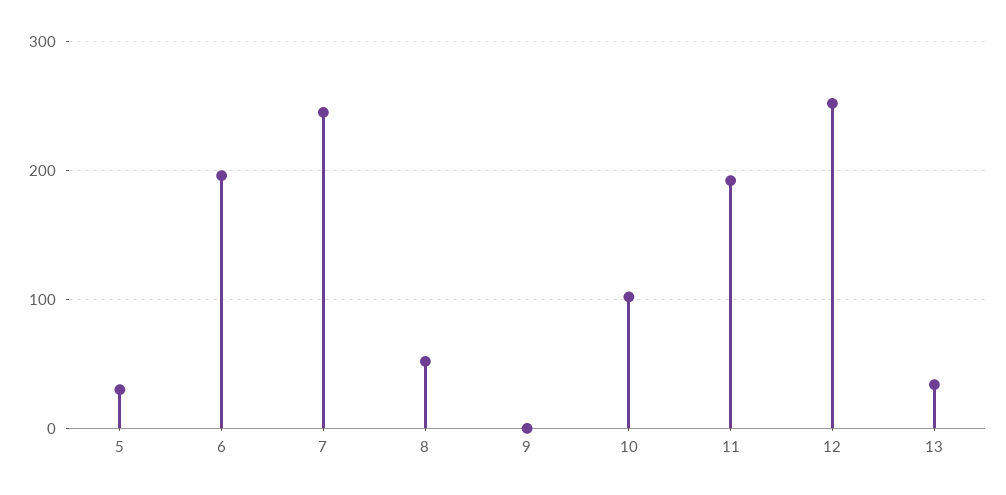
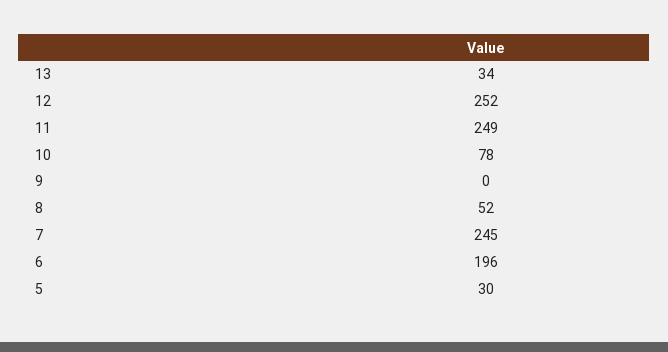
  {
    "5": 30,
    "6": 196,
    "7": 245,
    "8": 52,
    "9": 0,
-   "10": 100,
+   "10": 78,
-   "11": 190,
+   "11": 249,
    "12": 252,
    "13": 34
  }

